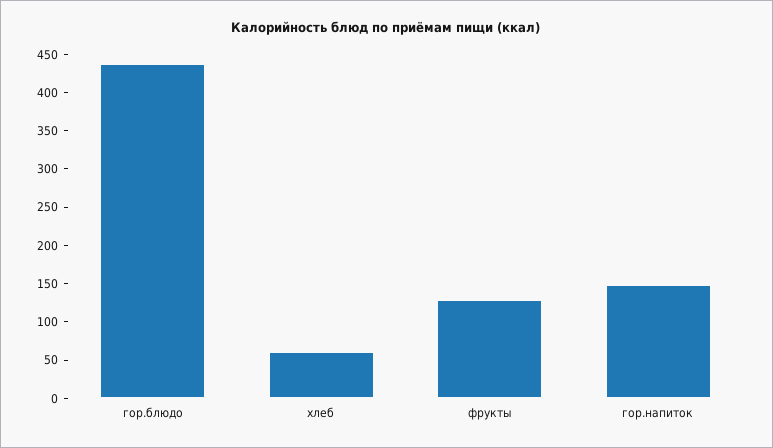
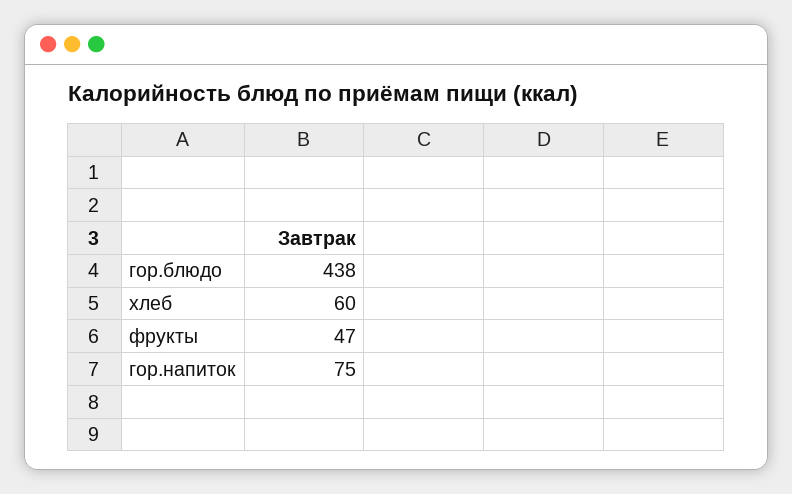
  {
    "гор.блюдо": 438,
    "хлеб": 60,
-   "фрукты": 125,
+   "фрукты": 47,
-   "гор.напиток": 150
+   "гор.напиток": 75
  }

